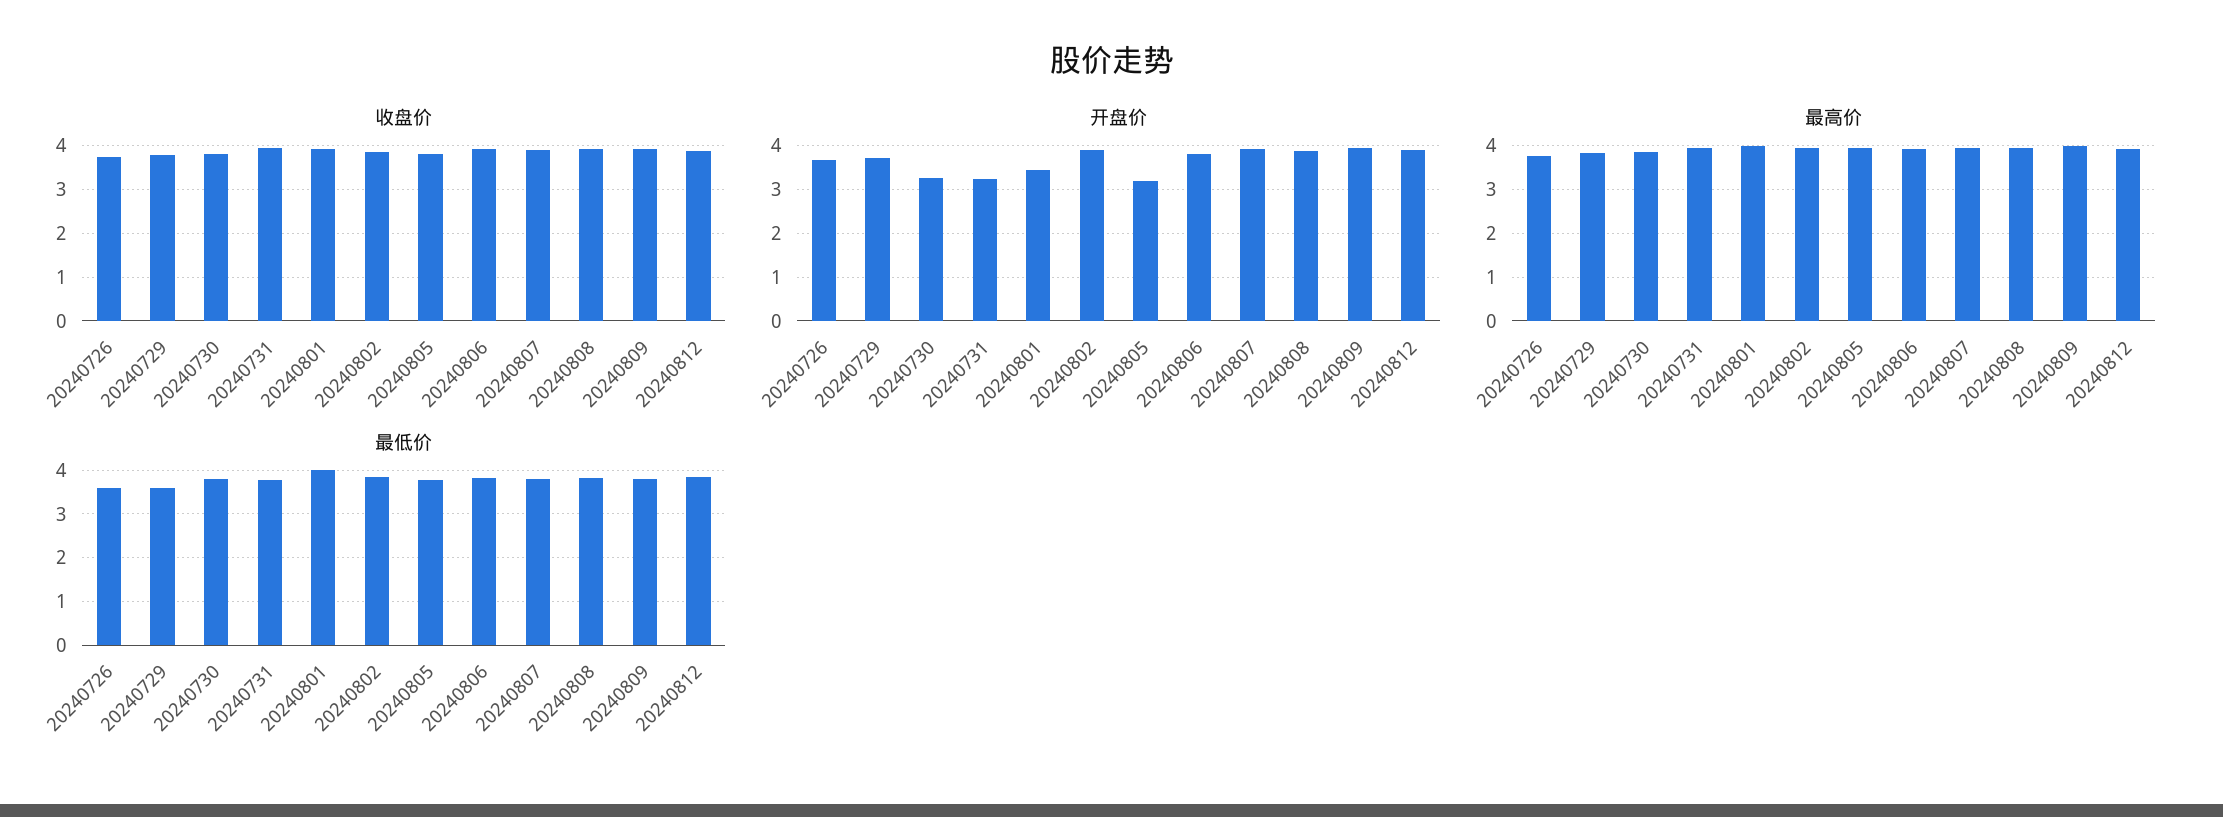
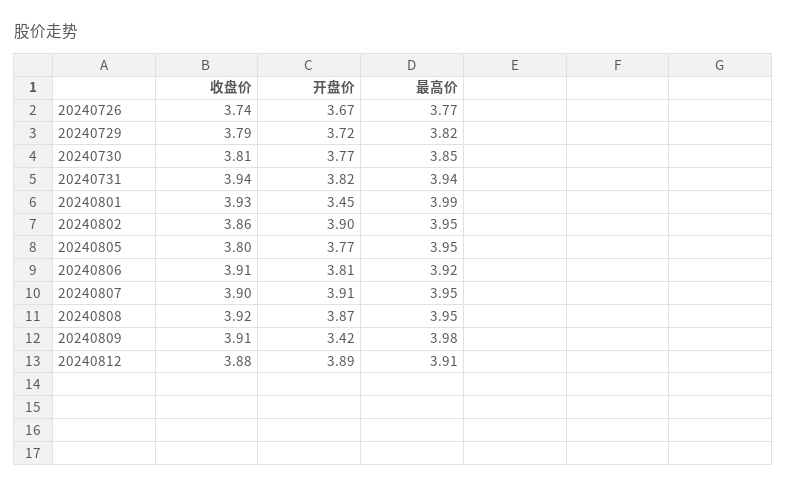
  {
    "收盘价": {
      "20240726": 3.74,
      "20240729": 3.79,
      "20240730": 3.81,
      "20240731": 3.94,
      "20240801": 3.93,
      "20240802": 3.86,
      "20240805": 3.8,
      "20240806": 3.91,
      "20240807": 3.9,
      "20240808": 3.92,
      "20240809": 3.91,
      "20240812": 3.88
    },
    "开盘价": {
      "20240726": 3.67,
      "20240729": 3.72,
-     "20240730": 3.2,
+     "20240730": 3.77,
-     "20240731": 3.2,
+     "20240731": 3.82,
      "20240801": 3.45,
      "20240802": 3.9,
-     "20240805": 3.2,
+     "20240805": 3.77,
      "20240806": 3.81,
      "20240807": 3.91,
      "20240808": 3.87,
-     "20240809": 4,
+     "20240809": 3.42,
      "20240812": 3.89
    },
    "最高价": {
      "20240726": 3.77,
      "20240729": 3.82,
      "20240730": 3.85,
      "20240731": 3.94,
      "20240801": 3.99,
      "20240802": 3.95,
      "20240805": 3.95,
      "20240806": 3.92,
      "20240807": 3.95,
      "20240808": 3.95,
      "20240809": 3.98,
      "20240812": 3.91
-   },
+   }
-   "最低价": {
-     "20240726": 3.6,
-     "20240729": 3.6,
-     "20240730": 3.8,
-     "20240731": 3.8,
-     "20240801": 4,
-     "20240802": 3.8,
-     "20240805": 3.8,
-     "20240806": 3.8,
-     "20240807": 3.8,
-     "20240808": 3.8,
-     "20240809": 3.8,
-     "20240812": 3.8
-   }
  }

